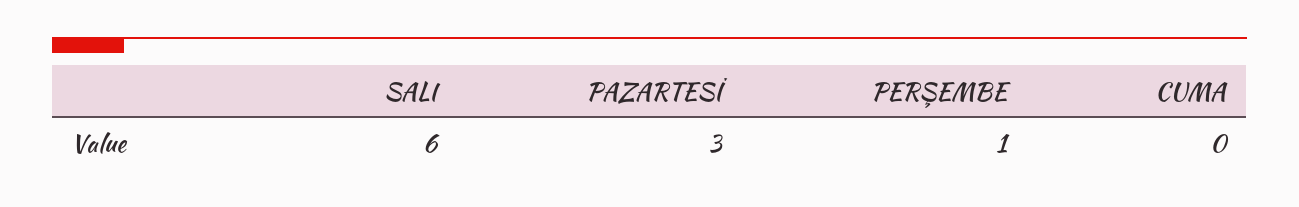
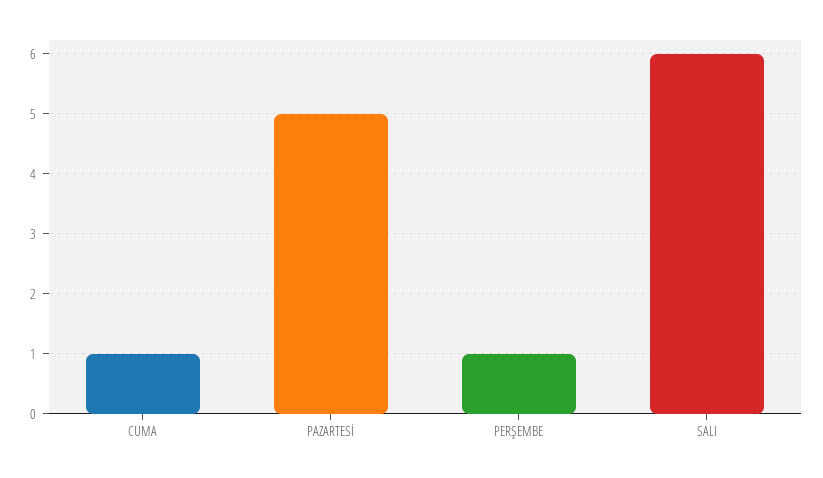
  {
    "SALI": 6,
-   "PAZARTESİ": 3,
+   "PAZARTESİ": 5,
    "PERŞEMBE": 1,
-   "CUMA": 0
+   "CUMA": 1
  }

